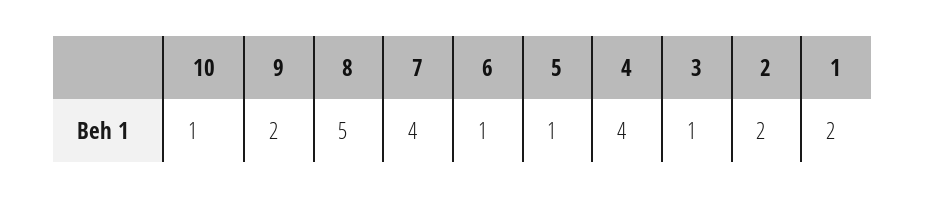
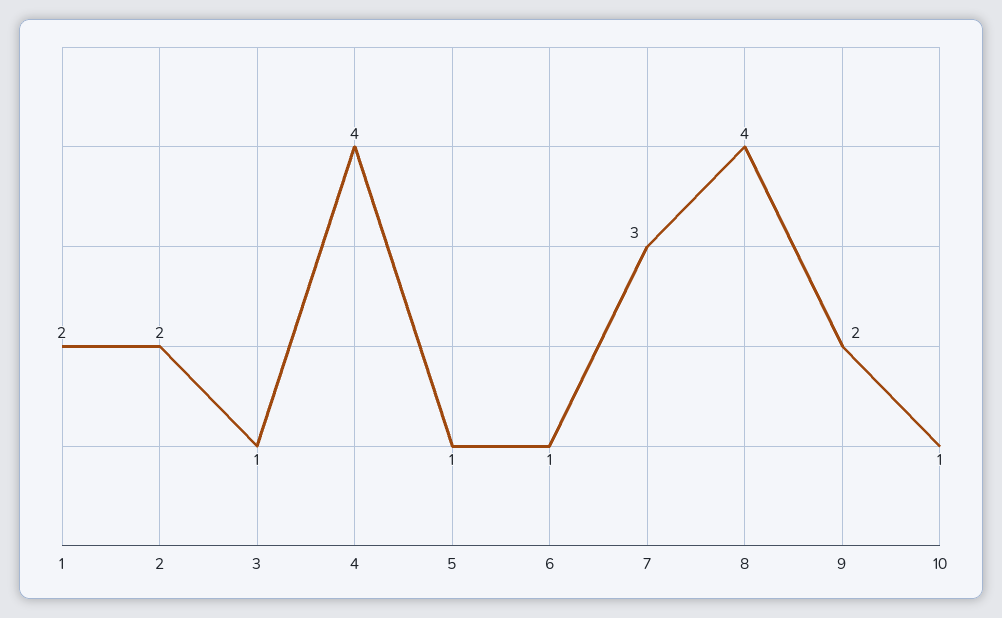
  {
    "10": 1,
    "9": 2,
-   "8": 5,
+   "8": 4,
-   "7": 4,
+   "7": 3,
    "6": 1,
    "5": 1,
    "4": 4,
    "3": 1,
    "2": 2,
    "1": 2
  }

